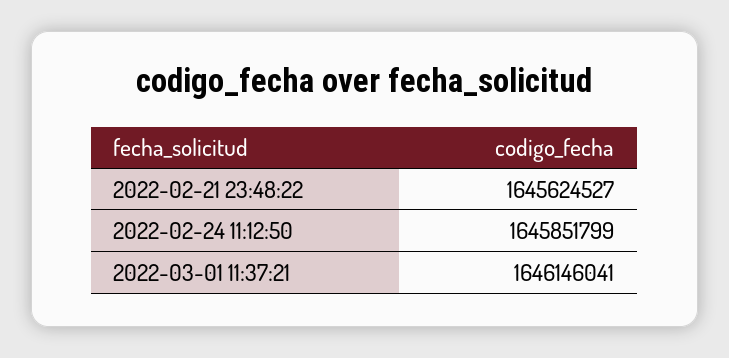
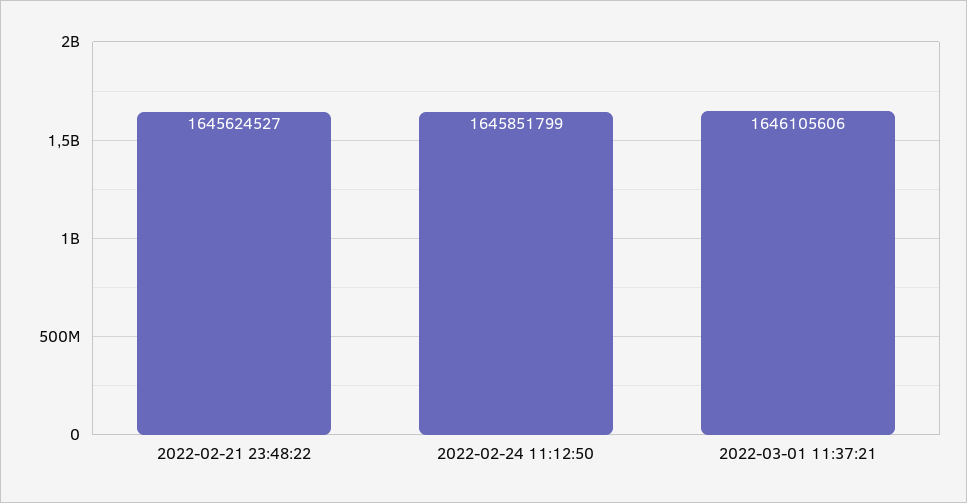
  {
    "2022-02-21 23:48:22": 1645624527,
    "2022-02-24 11:12:50": 1645851799,
-   "2022-03-01 11:37:21": 1646146041
+   "2022-03-01 11:37:21": 1646105606
  }

